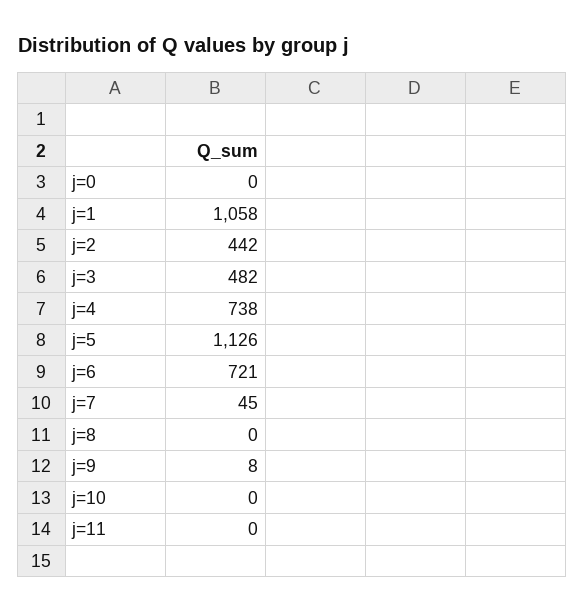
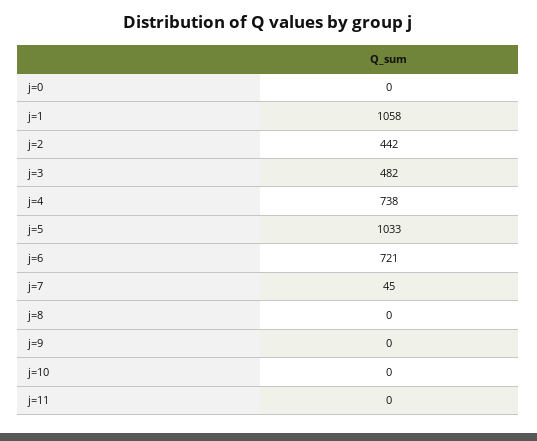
  {
    "j=0": 0,
    "j=1": 1058,
    "j=2": 442,
    "j=3": 482,
    "j=4": 738,
-   "j=5": 1126,
+   "j=5": 1033,
    "j=6": 721,
    "j=7": 45,
    "j=8": 0,
-   "j=9": 8,
+   "j=9": 0,
    "j=10": 0,
    "j=11": 0
  }

